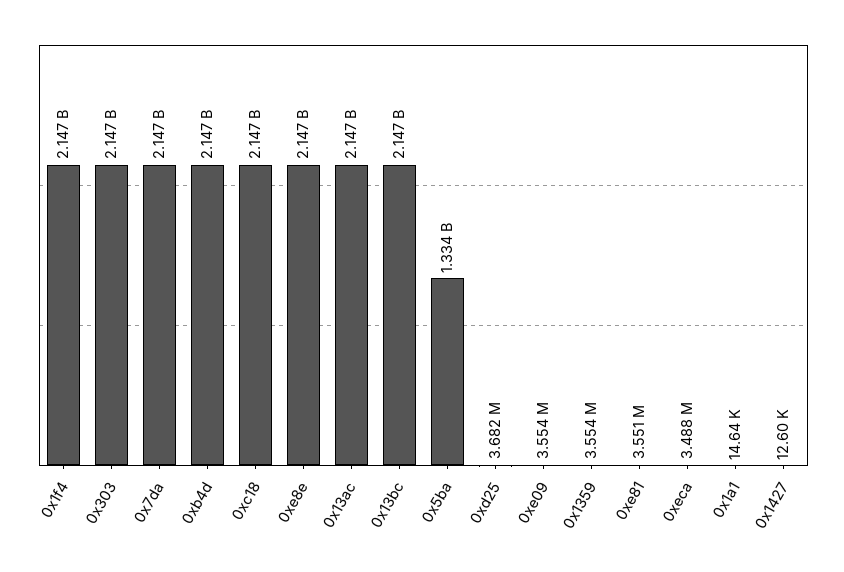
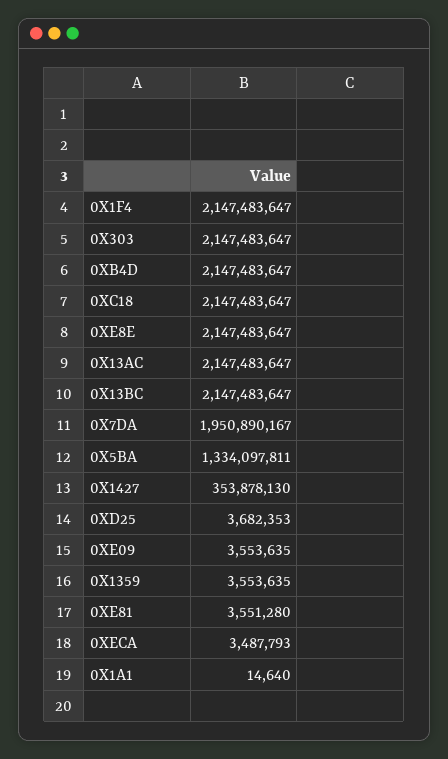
  {
    "0x1f4": 2147483647,
    "0x303": 2147483647,
-   "0x7da": 2147000000,
+   "0x7da": 1950890167,
    "0xb4d": 2147483647,
    "0xc18": 2147483647,
    "0xe8e": 2147483647,
    "0x13ac": 2147483647,
    "0x13bc": 2147483647,
    "0x5ba": 1334097811,
    "0xd25": 3682353,
    "0xe09": 3553635,
    "0x1359": 3553635,
    "0xe81": 3551280,
    "0xeca": 3487793,
    "0x1a1": 14640,
-   "0x1427": 12600
+   "0x1427": 353878130
  }

